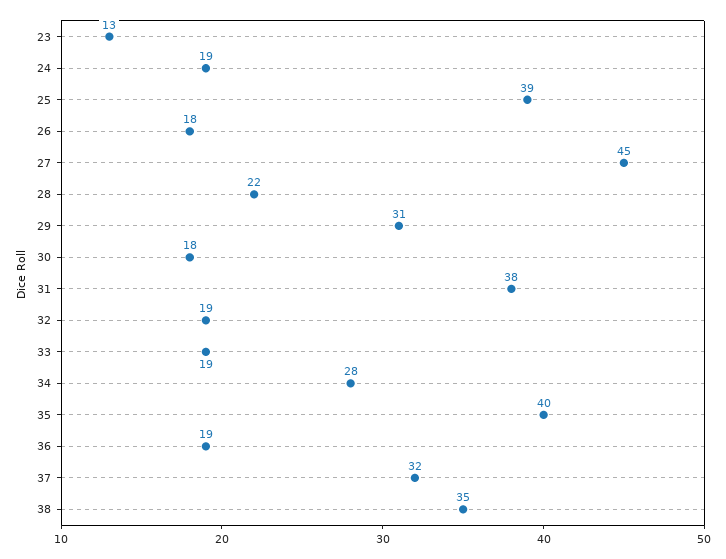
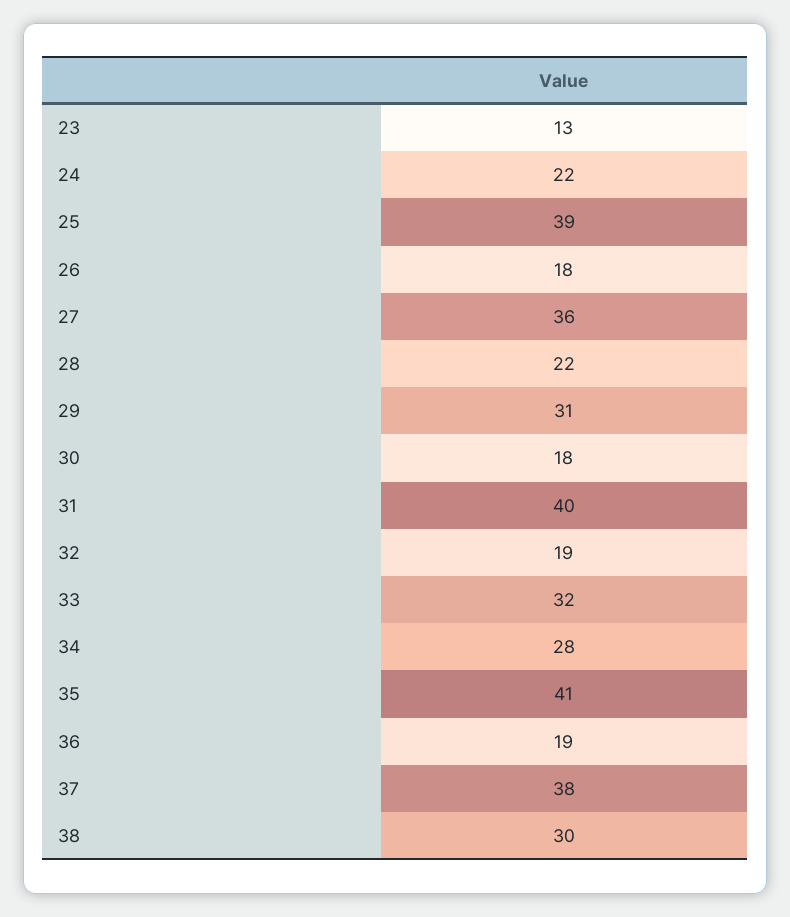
  {
    "23": 13,
-   "24": 19,
+   "24": 22,
    "25": 39,
    "26": 18,
-   "27": 45,
+   "27": 36,
    "28": 22,
    "29": 31,
    "30": 18,
-   "31": 38,
+   "31": 40,
    "32": 19,
-   "33": 19,
+   "33": 32,
    "34": 28,
-   "35": 40,
+   "35": 41,
    "36": 19,
-   "37": 32,
+   "37": 38,
-   "38": 35
+   "38": 30
  }

